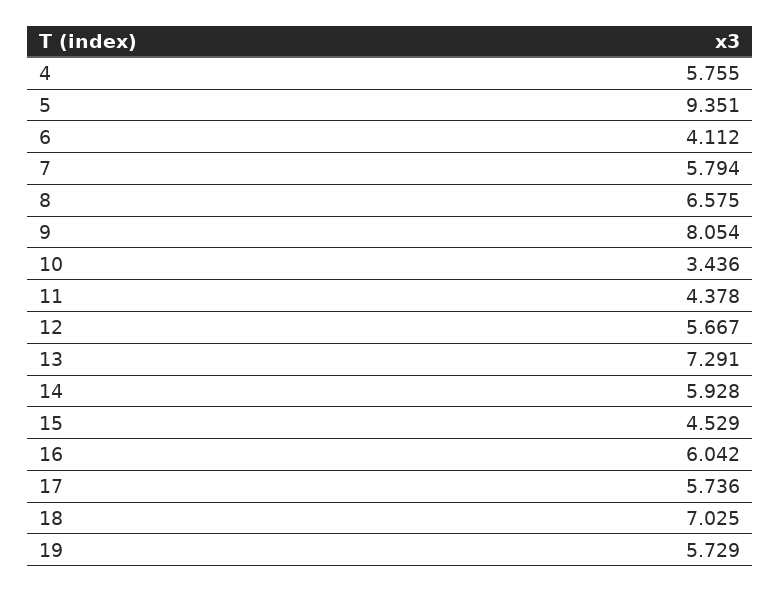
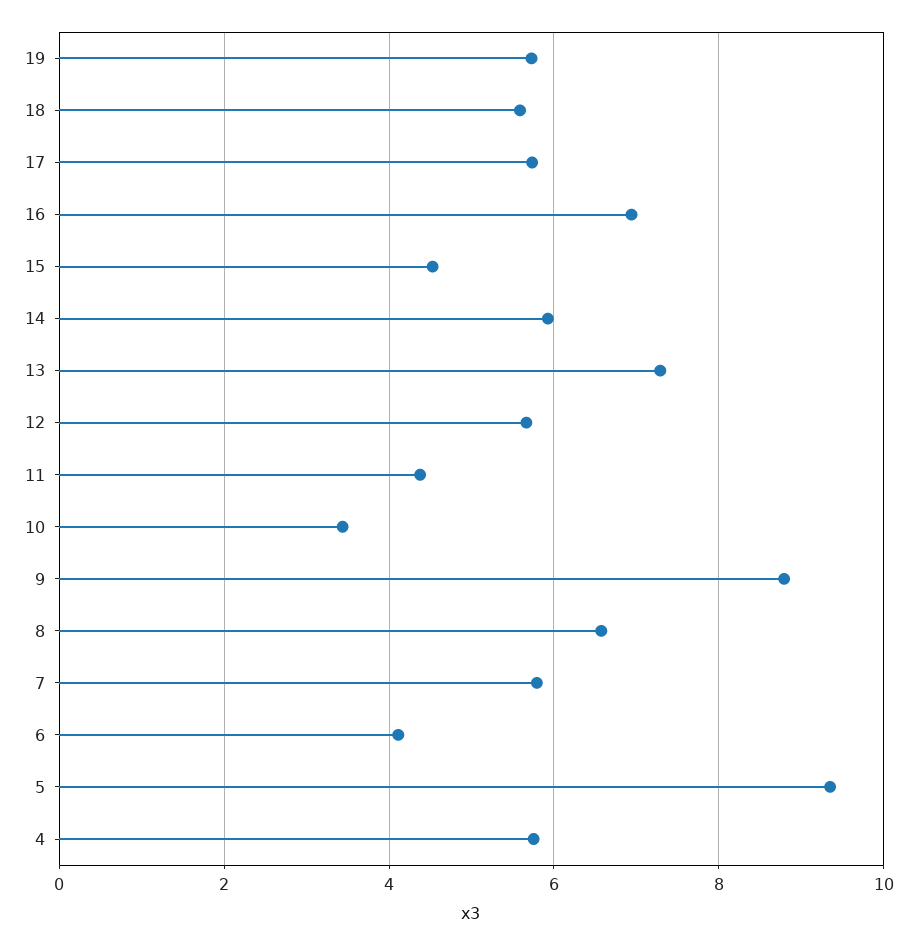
  {
    "4": 5.755,
    "5": 9.351,
    "6": 4.112,
    "7": 5.794,
    "8": 6.575,
-   "9": 8.054,
+   "9": 8.8,
    "10": 3.436,
    "11": 4.378,
    "12": 5.667,
    "13": 7.291,
    "14": 5.928,
    "15": 4.529,
-   "16": 6.042,
+   "16": 7,
    "17": 5.736,
-   "18": 7.025,
+   "18": 5.6,
    "19": 5.729
  }

